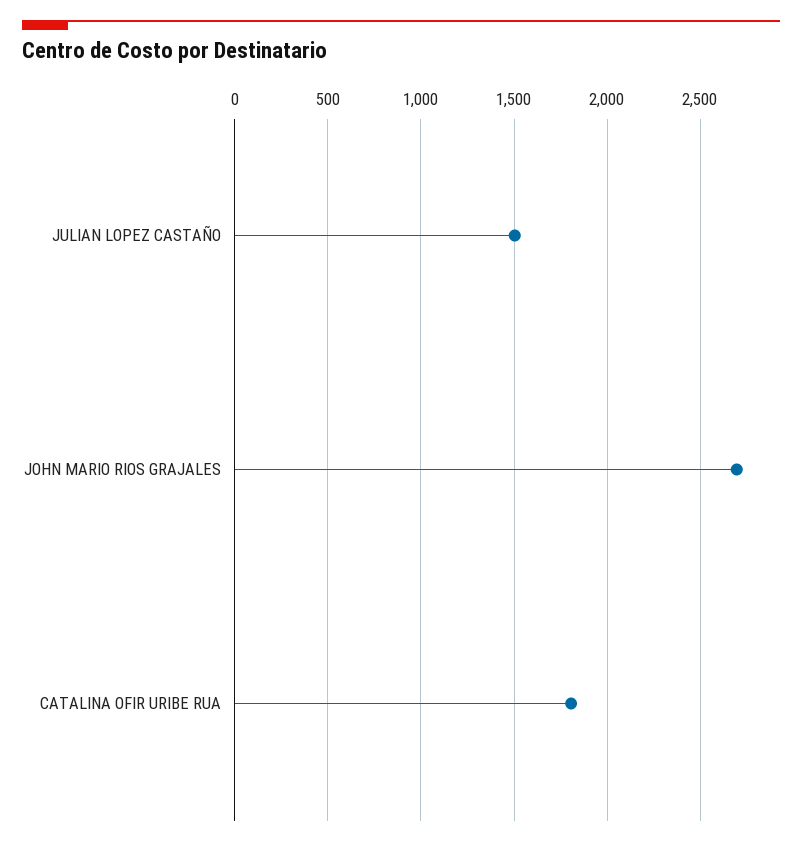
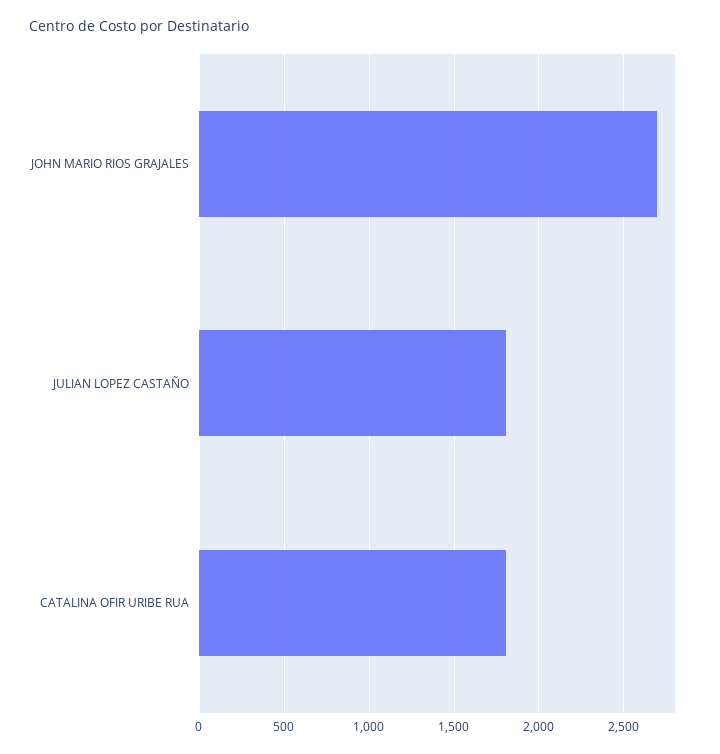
  {
-   "JULIAN LOPEZ CASTAÑO": 1500,
+   "JULIAN LOPEZ CASTAÑO": 1800,
    "JOHN MARIO RIOS GRAJALES": 2700,
    "CATALINA OFIR URIBE RUA": 1800
  }

